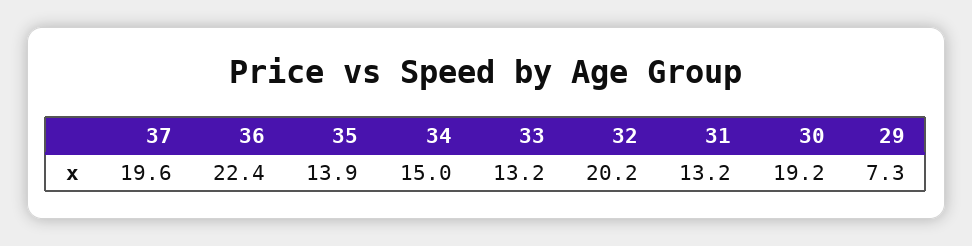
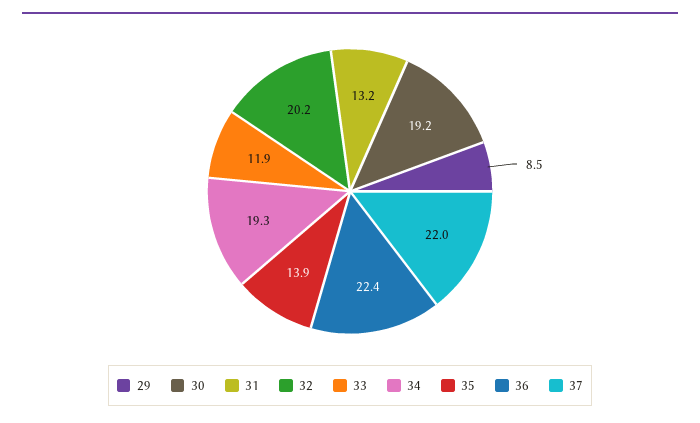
  {
-   "37": 19.6,
+   "37": 22,
    "36": 22.4,
    "35": 13.9,
-   "34": 15,
+   "34": 19.3,
-   "33": 13.2,
+   "33": 11.9,
    "32": 20.2,
    "31": 13.2,
    "30": 19.2,
-   "29": 7.3
+   "29": 8.5
  }

